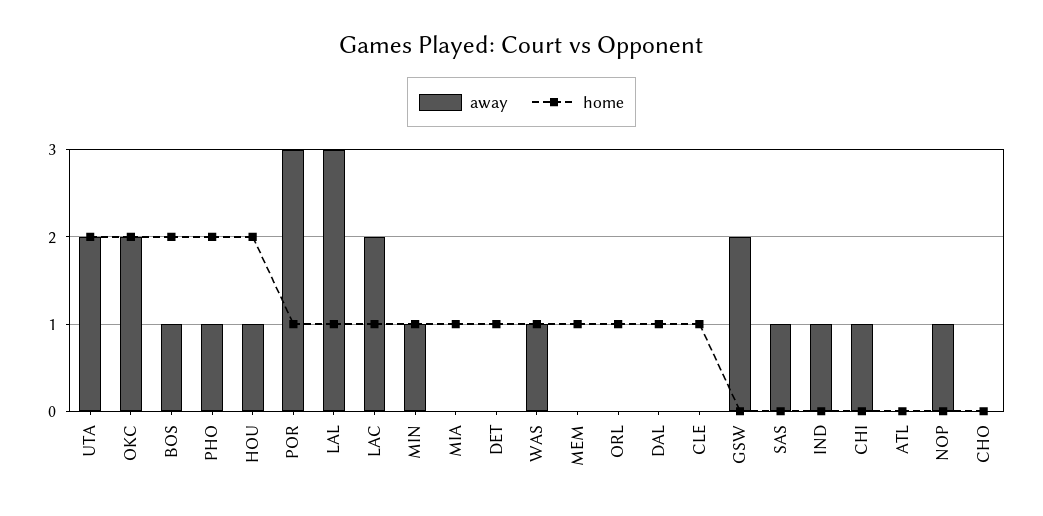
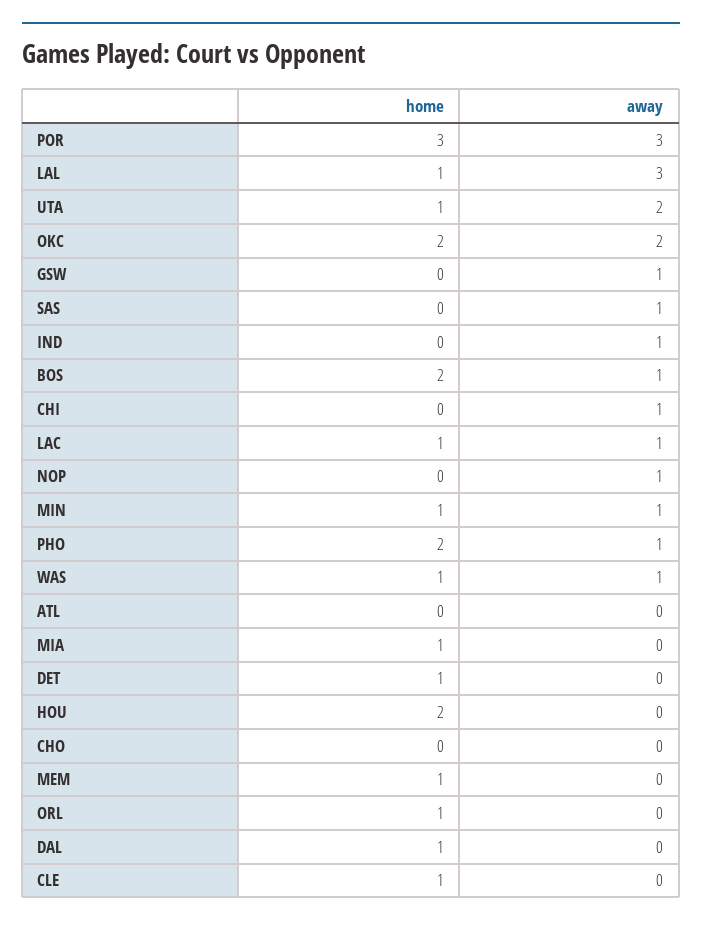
  {
    "away": {
      "UTA": 2,
      "OKC": 2,
      "BOS": 1,
      "PHO": 1,
-     "HOU": 1,
+     "HOU": 0,
      "POR": 3,
      "LAL": 3,
-     "LAC": 2,
+     "LAC": 1,
      "MIN": 1,
      "MIA": 0,
      "DET": 0,
      "WAS": 1,
      "MEM": 0,
      "ORL": 0,
      "DAL": 0,
      "CLE": 0,
-     "GSW": 2,
+     "GSW": 1,
      "SAS": 1,
      "IND": 1,
      "CHI": 1,
      "ATL": 0,
      "NOP": 1,
      "CHO": 0
    },
    "home": {
-     "UTA": 2,
+     "UTA": 1,
      "OKC": 2,
      "BOS": 2,
      "PHO": 2,
      "HOU": 2,
-     "POR": 1,
+     "POR": 3,
      "LAL": 1,
      "LAC": 1,
      "MIN": 1,
      "MIA": 1,
      "DET": 1,
      "WAS": 1,
      "MEM": 1,
      "ORL": 1,
      "DAL": 1,
      "CLE": 1,
      "GSW": 0,
      "SAS": 0,
      "IND": 0,
      "CHI": 0,
      "ATL": 0,
      "NOP": 0,
      "CHO": 0
    }
  }

